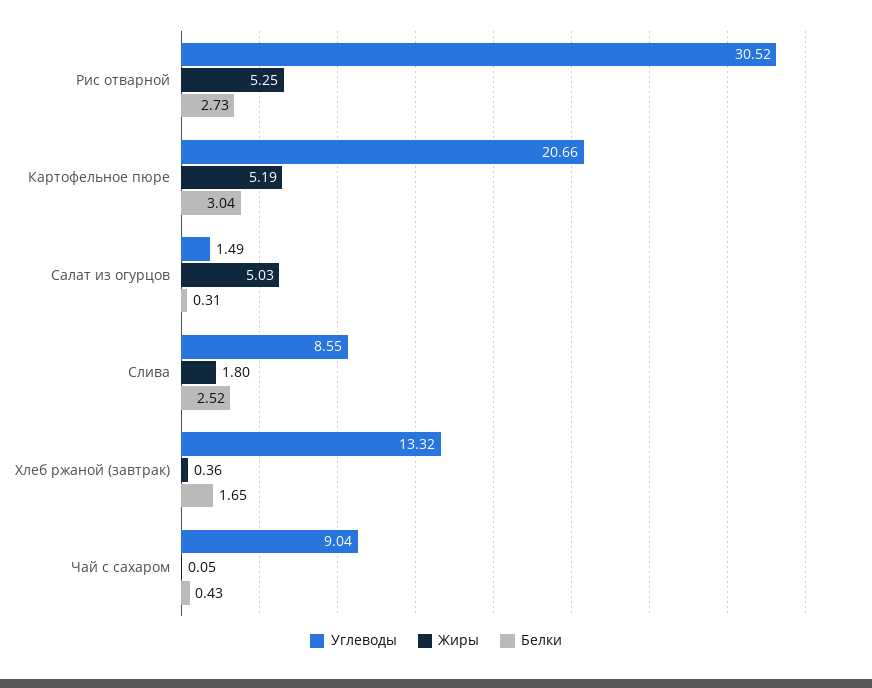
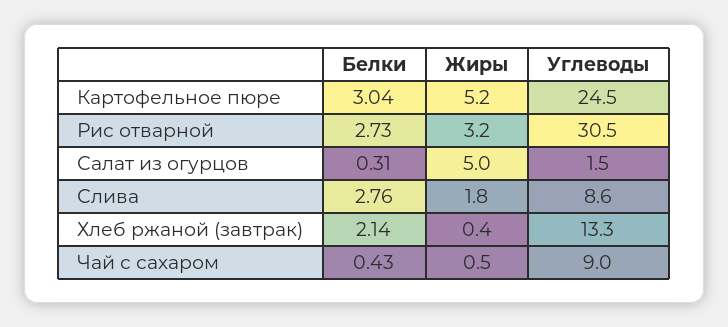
  {
    "Углеводы": {
      "Рис отварной": 30.52,
-     "Картофельное пюре": 20.66,
+     "Картофельное пюре": 24.5,
      "Салат из огурцов": 1.49,
      "Слива": 8.55,
      "Хлеб ржаной (завтрак)": 13.32,
      "Чай с сахаром": 9.04
    },
    "Жиры": {
-     "Рис отварной": 5.25,
+     "Рис отварной": 3.2,
      "Картофельное пюре": 5.19,
      "Салат из огурцов": 5.03,
      "Слива": 1.8,
      "Хлеб ржаной (завтрак)": 0.36,
-     "Чай с сахаром": 0.05
+     "Чай с сахаром": 0.5
    },
    "Белки": {
      "Рис отварной": 2.73,
      "Картофельное пюре": 3.04,
      "Салат из огурцов": 0.31,
-     "Слива": 2.52,
+     "Слива": 2.76,
-     "Хлеб ржаной (завтрак)": 1.65,
+     "Хлеб ржаной (завтрак)": 2.14,
      "Чай с сахаром": 0.43
    }
  }

